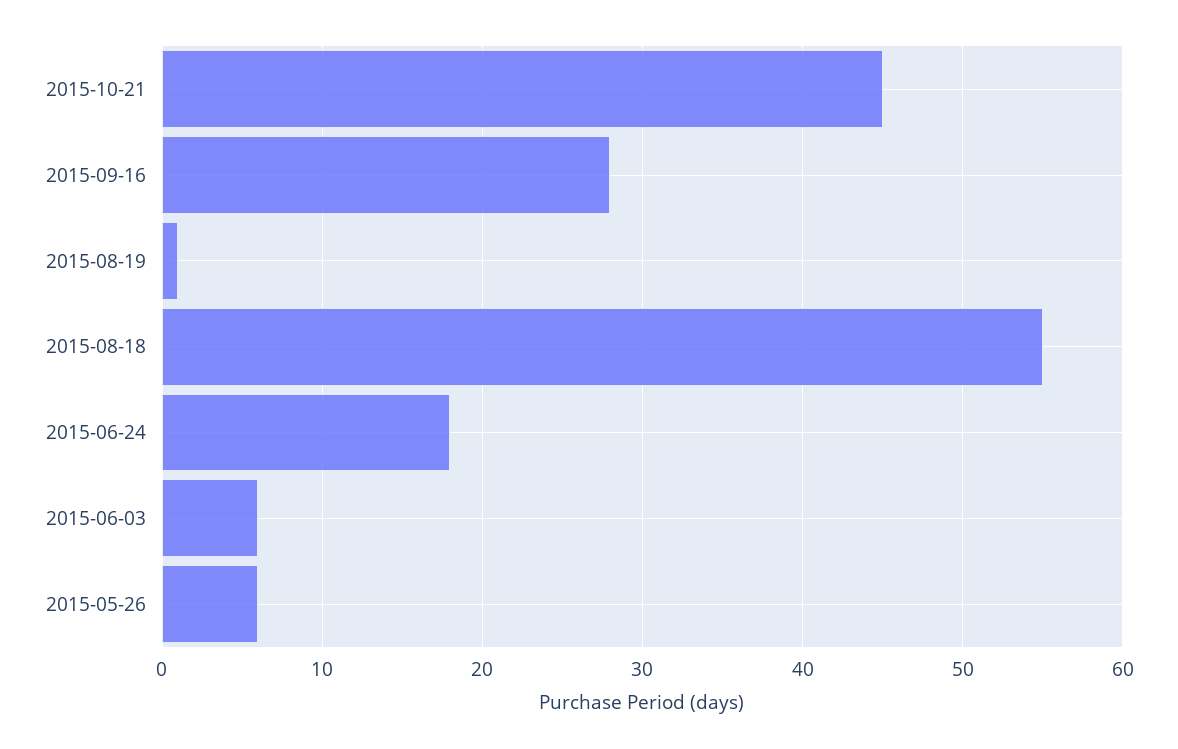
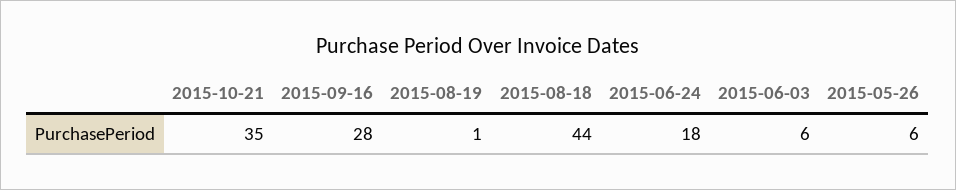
  {
-   "2015-10-21": 45,
+   "2015-10-21": 35,
    "2015-09-16": 28,
    "2015-08-19": 1,
-   "2015-08-18": 55,
+   "2015-08-18": 44,
    "2015-06-24": 18,
    "2015-06-03": 6,
    "2015-05-26": 6
  }

